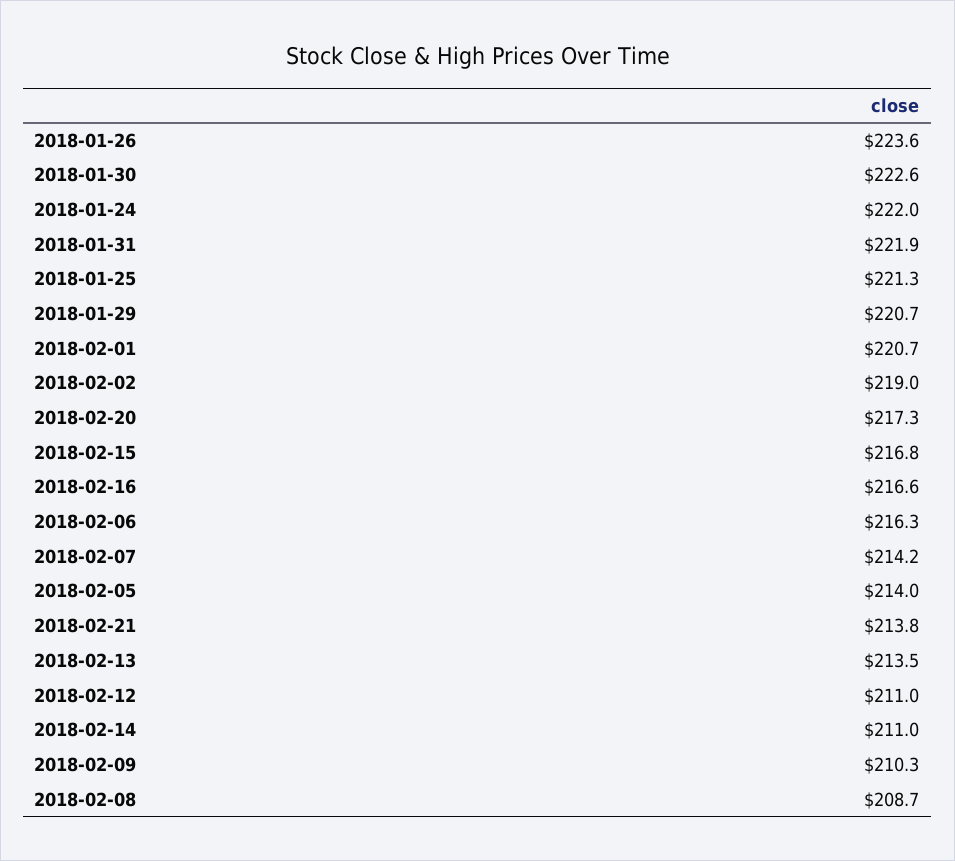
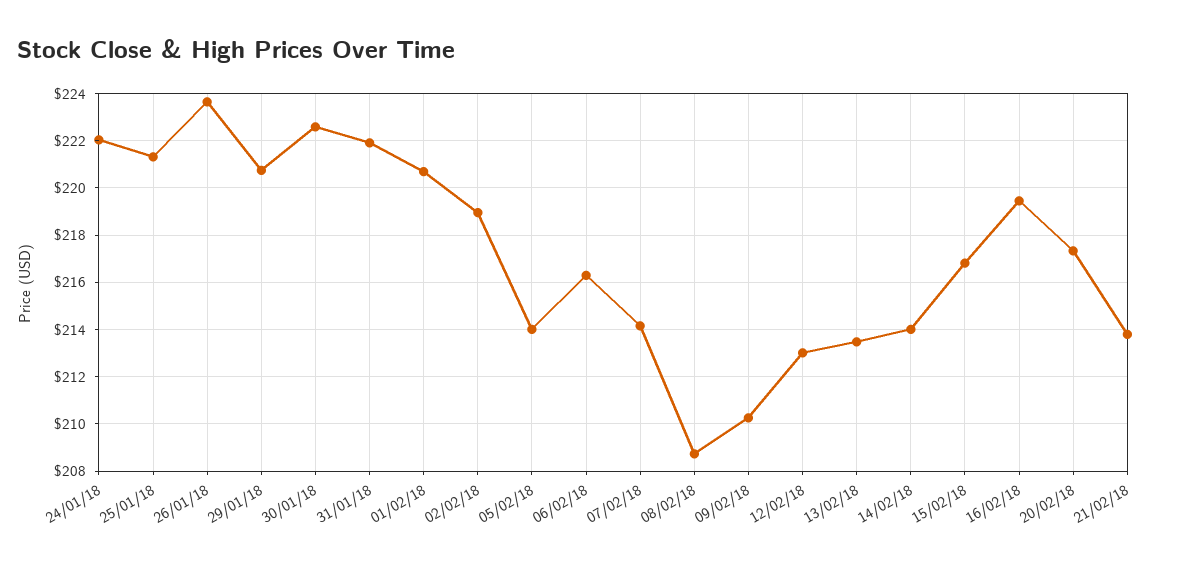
  {
    "2018-01-26": 223.6,
    "2018-01-30": 222.6,
    "2018-01-24": 222,
    "2018-01-31": 221.9,
    "2018-01-25": 221.3,
    "2018-01-29": 220.7,
    "2018-02-01": 220.7,
    "2018-02-02": 219,
    "2018-02-20": 217.3,
    "2018-02-15": 216.8,
-   "2018-02-16": 216.6,
+   "2018-02-16": 219.5,
    "2018-02-06": 216.3,
    "2018-02-07": 214.2,
    "2018-02-05": 214,
    "2018-02-21": 213.8,
    "2018-02-13": 213.5,
-   "2018-02-12": 211,
+   "2018-02-12": 213,
-   "2018-02-14": 211,
+   "2018-02-14": 214,
    "2018-02-09": 210.3,
    "2018-02-08": 208.7
  }

